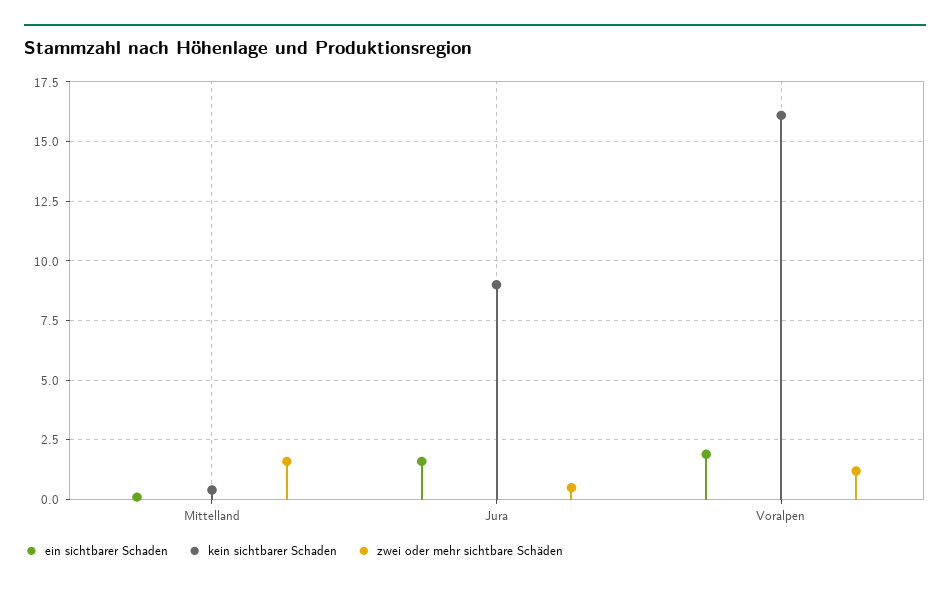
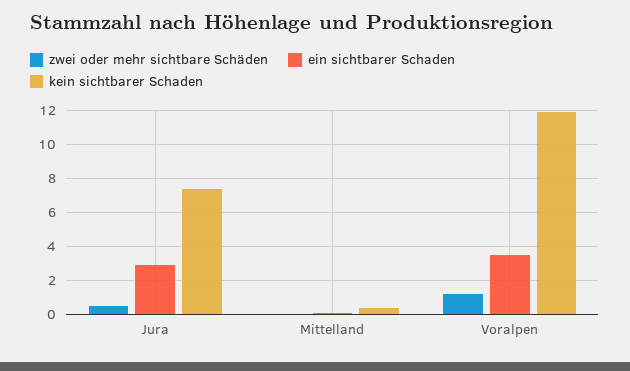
  {
    "ein sichtbarer Schaden": {
      "Mittelland": 0,
-     "Jura": 1.5,
+     "Jura": 3,
-     "Voralpen": 2
+     "Voralpen": 3.5
    },
    "kein sichtbarer Schaden": {
      "Mittelland": 0.5,
-     "Jura": 9,
+     "Jura": 7.5,
-     "Voralpen": 16
+     "Voralpen": 12
    },
    "zwei oder mehr sichtbare Schäden": {
-     "Mittelland": 1.5,
+     "Mittelland": 0,
      "Jura": 0.5,
      "Voralpen": 1
    }
  }

